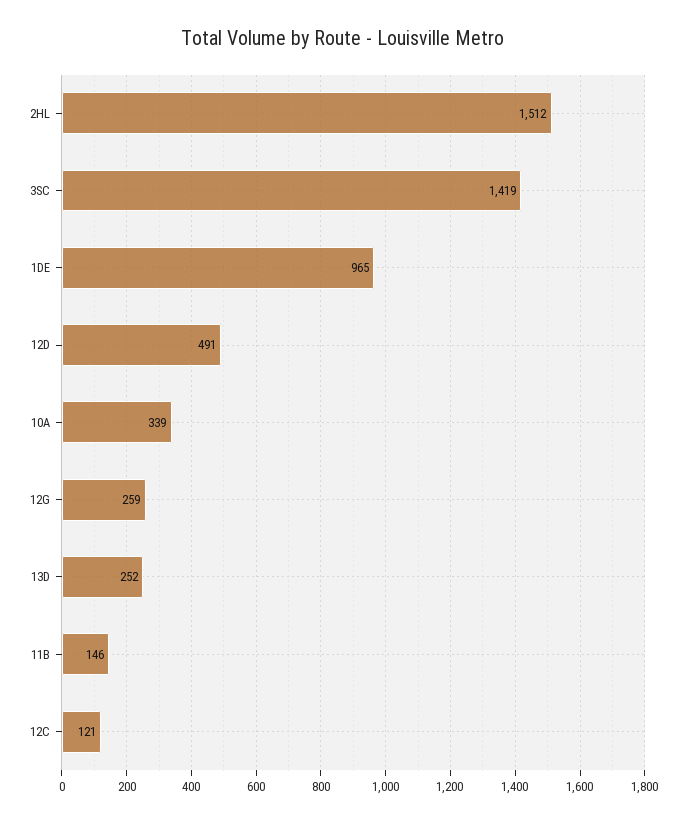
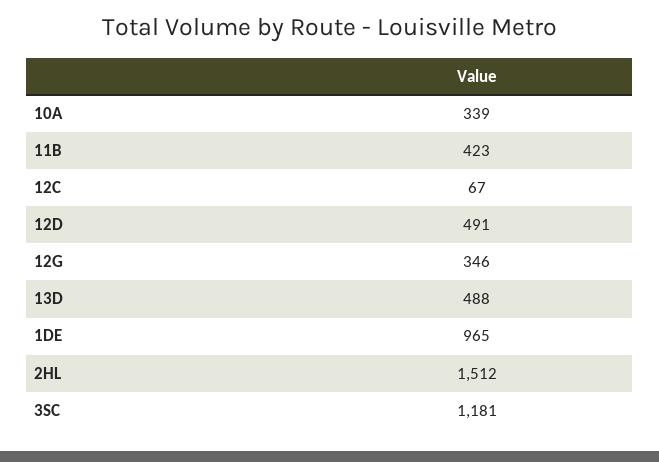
  {
    "2HL": 1512,
-   "3SC": 1419,
+   "3SC": 1181,
    "1DE": 965,
    "12D": 491,
    "10A": 339,
-   "12G": 259,
+   "12G": 346,
-   "13D": 252,
+   "13D": 488,
-   "11B": 146,
+   "11B": 423,
-   "12C": 121
+   "12C": 67
  }

